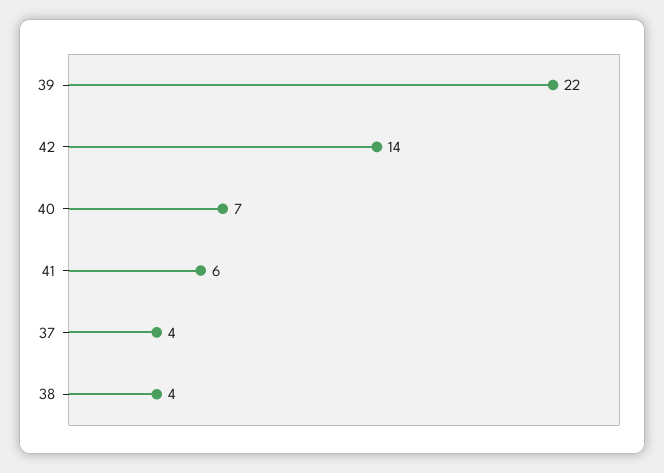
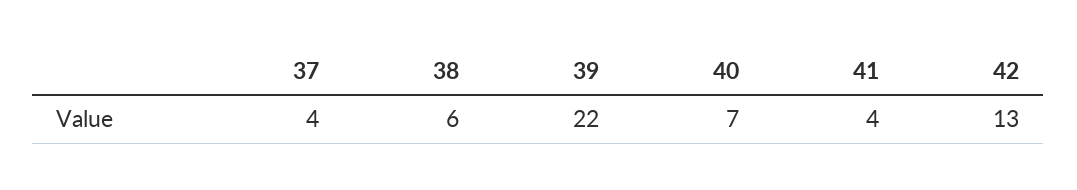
  {
    "39": 22,
-   "42": 14,
+   "42": 13,
    "40": 7,
-   "41": 6,
+   "41": 4,
    "37": 4,
-   "38": 4
+   "38": 6
  }

